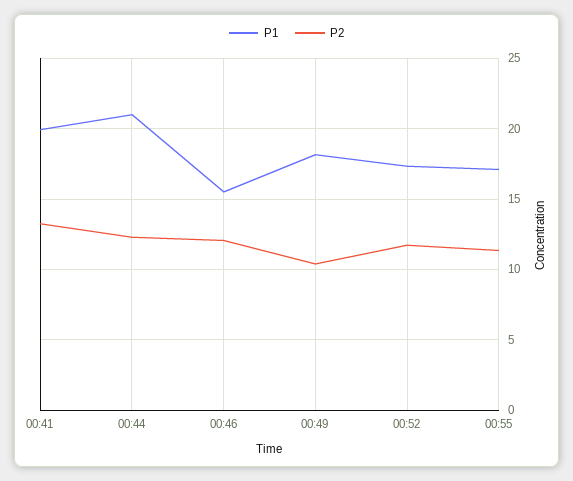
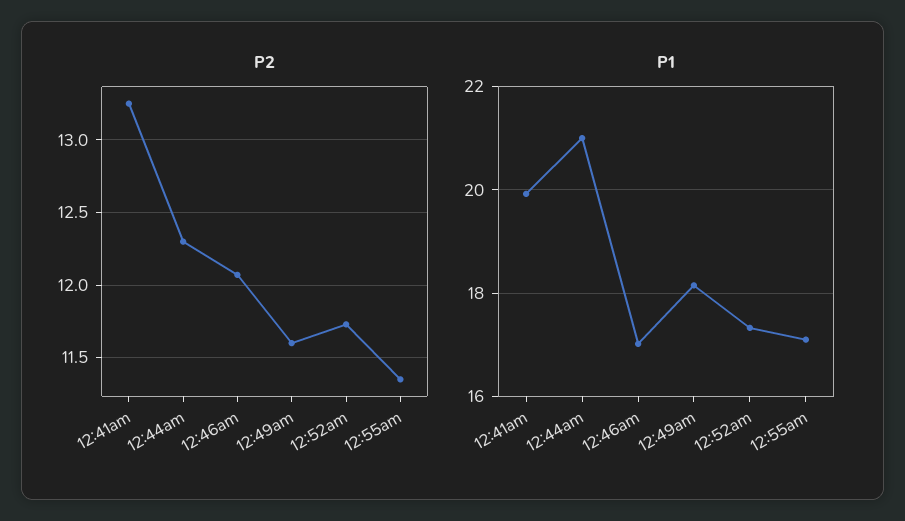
  {
    "P1": {
      "00:41": 20,
      "00:44": 21,
-     "00:46": 15.5,
+     "00:46": 17,
      "00:49": 18.2,
      "00:52": 17.4,
      "00:55": 17.2
    },
    "P2": {
      "00:41": 13.25,
      "00:44": 12.3,
      "00:46": 12.05,
-     "00:49": 10.5,
+     "00:49": 11.6,
      "00:52": 11.75,
      "00:55": 11.35
    }
  }

